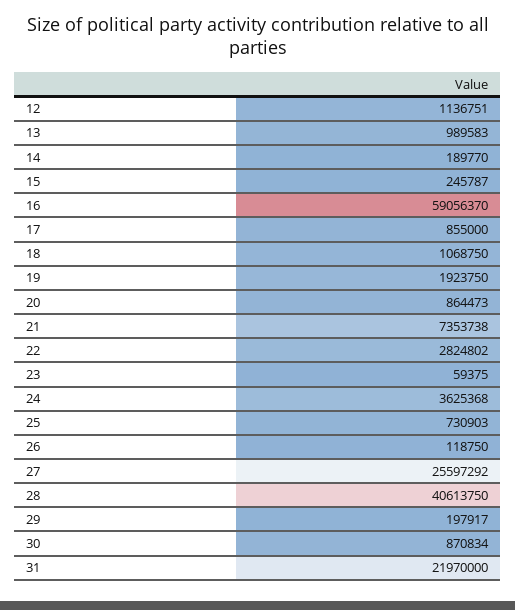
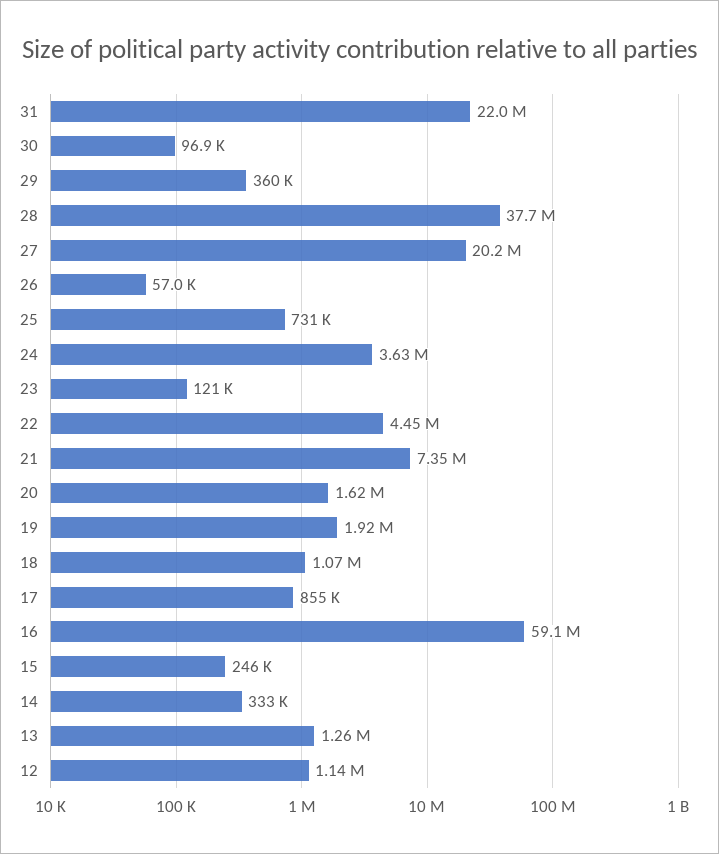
  {
    "12": 1136751,
-   "13": 989583,
+   "13": 1260000,
-   "14": 189770,
+   "14": 333000,
    "15": 245787,
    "16": 59056370,
    "17": 855000,
    "18": 1068750,
    "19": 1923750,
-   "20": 864473,
+   "20": 1620000,
    "21": 7353738,
-   "22": 2824802,
+   "22": 4450000,
-   "23": 59375,
+   "23": 121000,
    "24": 3625368,
    "25": 730903,
-   "26": 118750,
+   "26": 57000,
-   "27": 25597292,
+   "27": 20200000,
-   "28": 40613750,
+   "28": 37700000,
-   "29": 197917,
+   "29": 360000,
-   "30": 870834,
+   "30": 96900,
    "31": 21970000
  }

